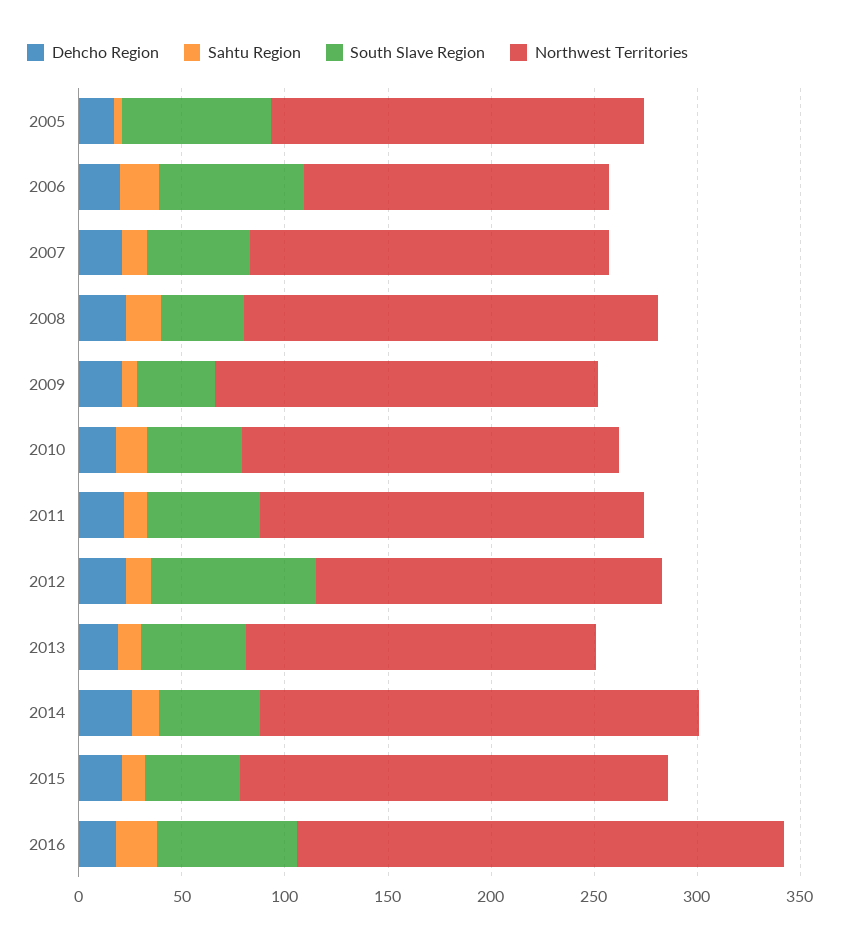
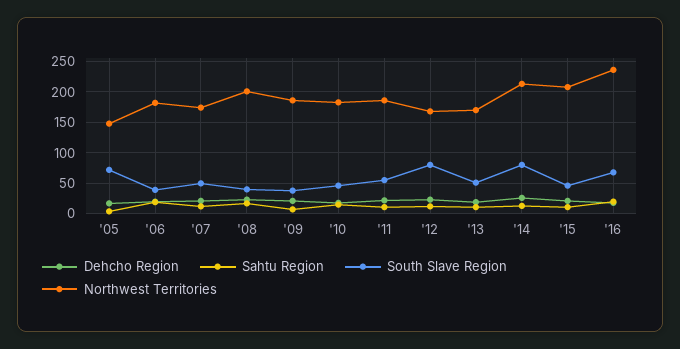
  {
    "Dehcho Region": {
      "2005": 20,
      "2006": 20,
      "2007": 20,
      "2008": 20,
      "2009": 20,
      "2010": 20,
      "2011": 20,
      "2012": 20,
      "2013": 20,
      "2014": 30,
      "2015": 20,
      "2016": 20
    },
    "Sahtu Region": {
      "2005": 0,
      "2006": 20,
      "2007": 10,
      "2008": 20,
      "2009": 10,
      "2010": 20,
      "2011": 10,
      "2012": 10,
      "2013": 10,
      "2014": 10,
      "2015": 10,
      "2016": 20
    },
    "South Slave Region": {
      "2005": 70,
-     "2006": 70,
+     "2006": 40,
      "2007": 50,
      "2008": 40,
      "2009": 40,
      "2010": 50,
      "2011": 60,
      "2012": 80,
      "2013": 50,
-     "2014": 50,
+     "2014": 80,
      "2015": 50,
      "2016": 70
    },
    "Northwest Territories": {
-     "2005": 180,
+     "2005": 150,
-     "2006": 150,
+     "2006": 180,
      "2007": 170,
      "2008": 200,
      "2009": 190,
      "2010": 180,
      "2011": 190,
      "2012": 170,
      "2013": 170,
      "2014": 210,
      "2015": 210,
      "2016": 240
    }
  }

